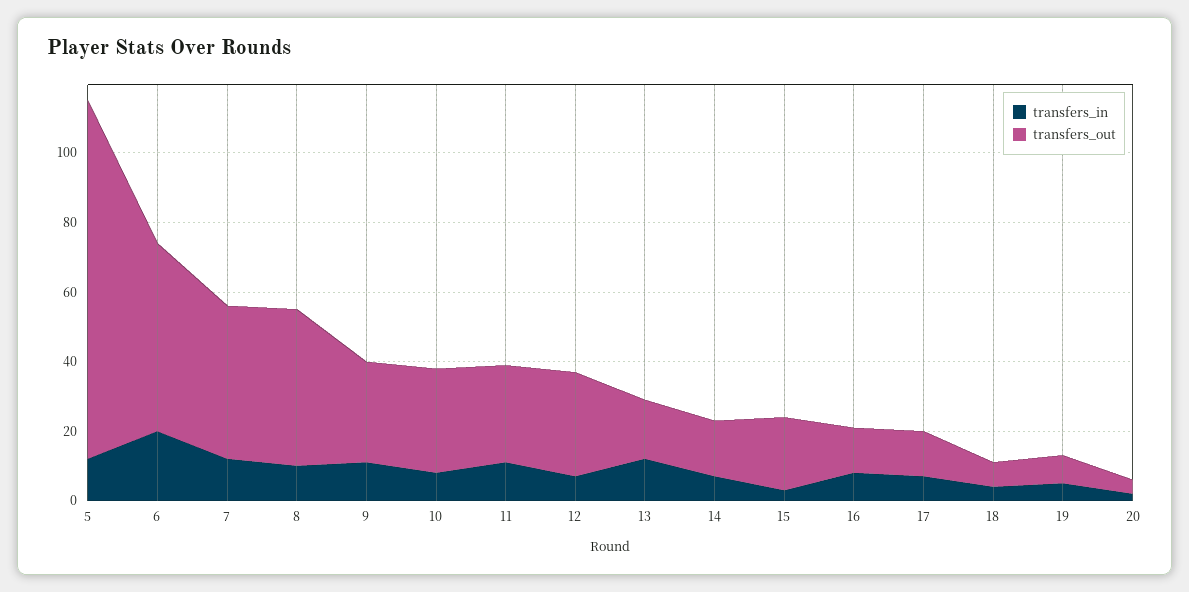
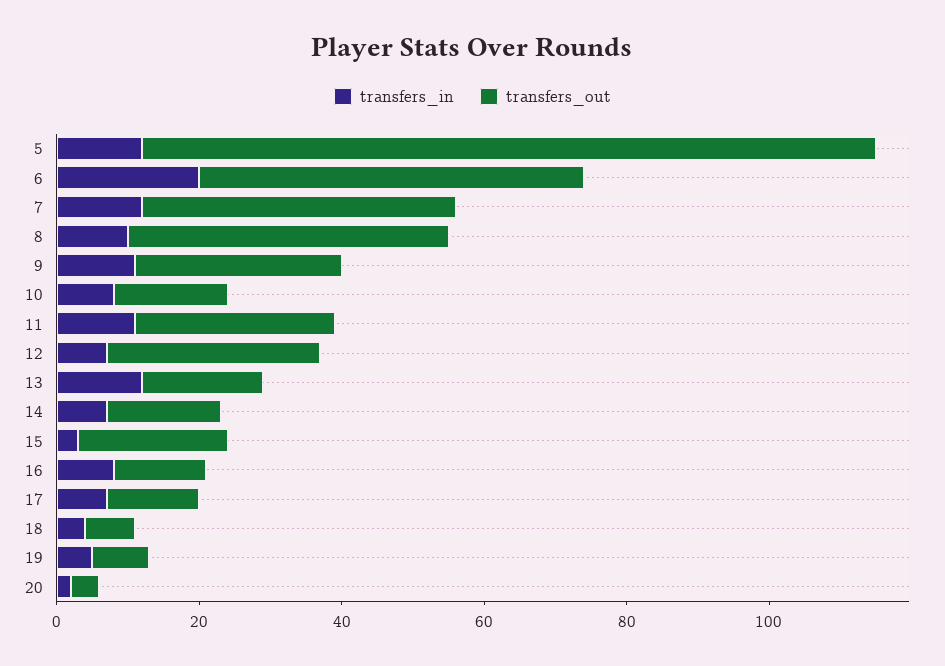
  {
    "transfers_in": {
      "5": 10,
      "6": 20,
      "7": 10,
      "8": 10,
      "9": 10,
      "10": 10,
      "11": 10,
      "12": 5,
      "13": 10,
      "14": 5,
      "15": 5,
      "16": 10,
      "17": 5,
      "18": 5,
      "19": 5,
      "20": 0
    },
    "transfers_out": {
      "5": 105,
      "6": 55,
      "7": 45,
      "8": 45,
      "9": 30,
-     "10": 30,
+     "10": 15,
      "11": 30,
      "12": 30,
      "13": 15,
      "14": 15,
      "15": 20,
      "16": 15,
      "17": 15,
      "18": 5,
      "19": 10,
      "20": 5
    }
  }

